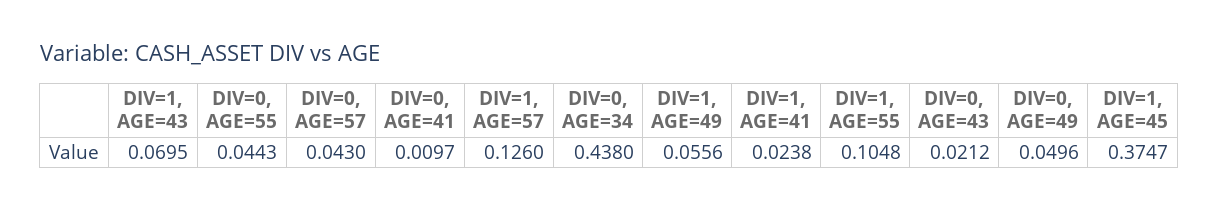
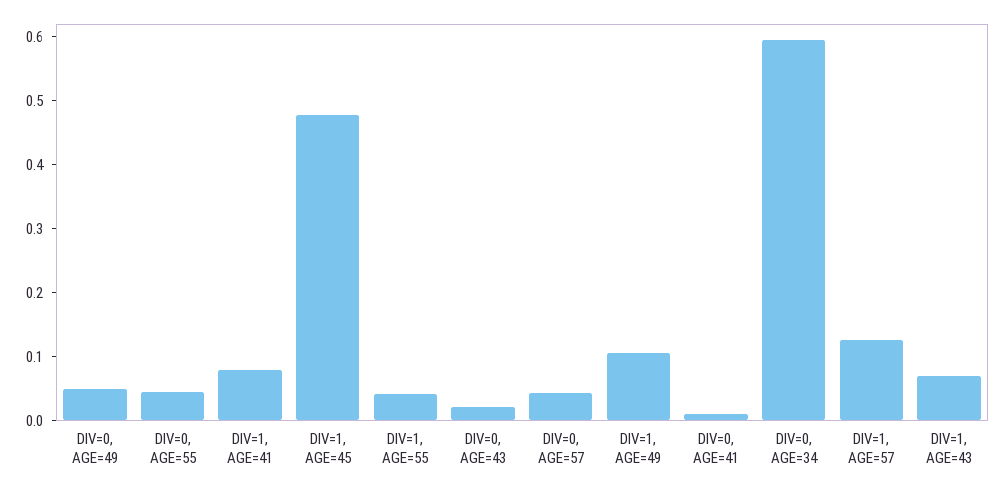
  {
    "DIV=1, AGE=43": 0.0695,
    "DIV=0, AGE=55": 0.0443,
    "DIV=0, AGE=57": 0.043,
    "DIV=0, AGE=41": 0.0097,
    "DIV=1, AGE=57": 0.126,
-   "DIV=0, AGE=34": 0.438,
+   "DIV=0, AGE=34": 0.6,
-   "DIV=1, AGE=49": 0.0556,
+   "DIV=1, AGE=49": 0.1,
-   "DIV=1, AGE=41": 0.0238,
+   "DIV=1, AGE=41": 0.08,
-   "DIV=1, AGE=55": 0.1048,
+   "DIV=1, AGE=55": 0.04,
    "DIV=0, AGE=43": 0.0212,
    "DIV=0, AGE=49": 0.0496,
-   "DIV=1, AGE=45": 0.3747
+   "DIV=1, AGE=45": 0.48
  }

